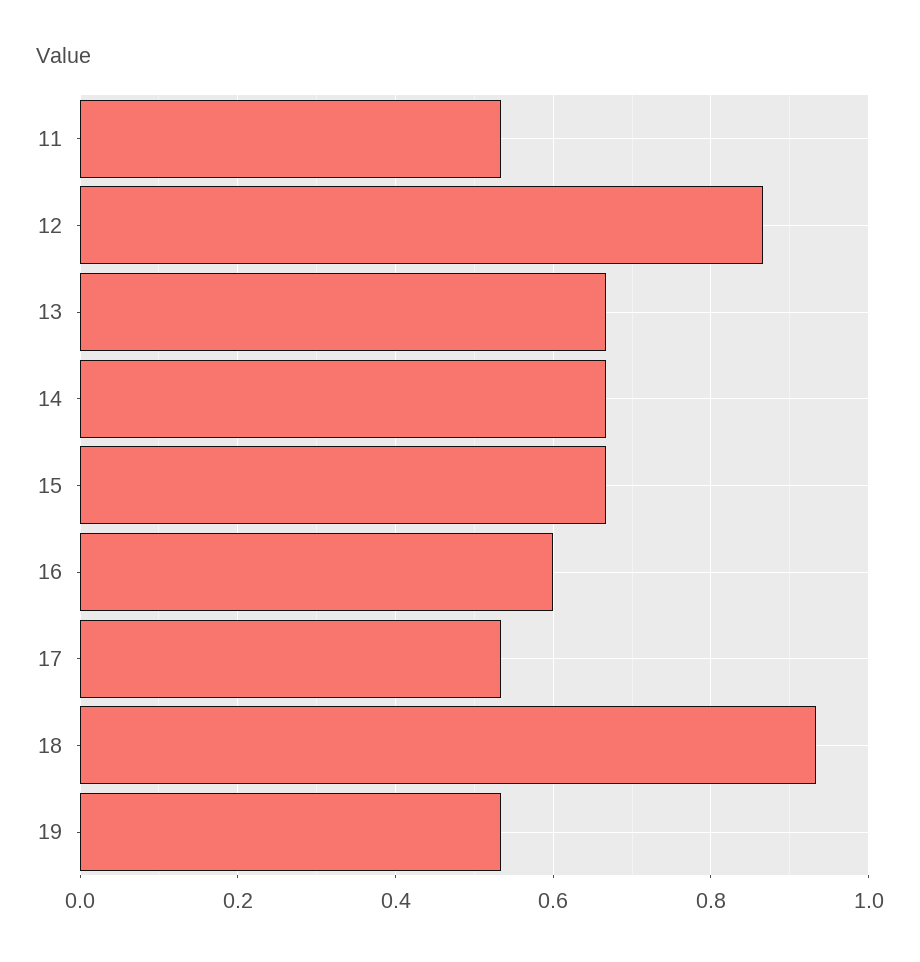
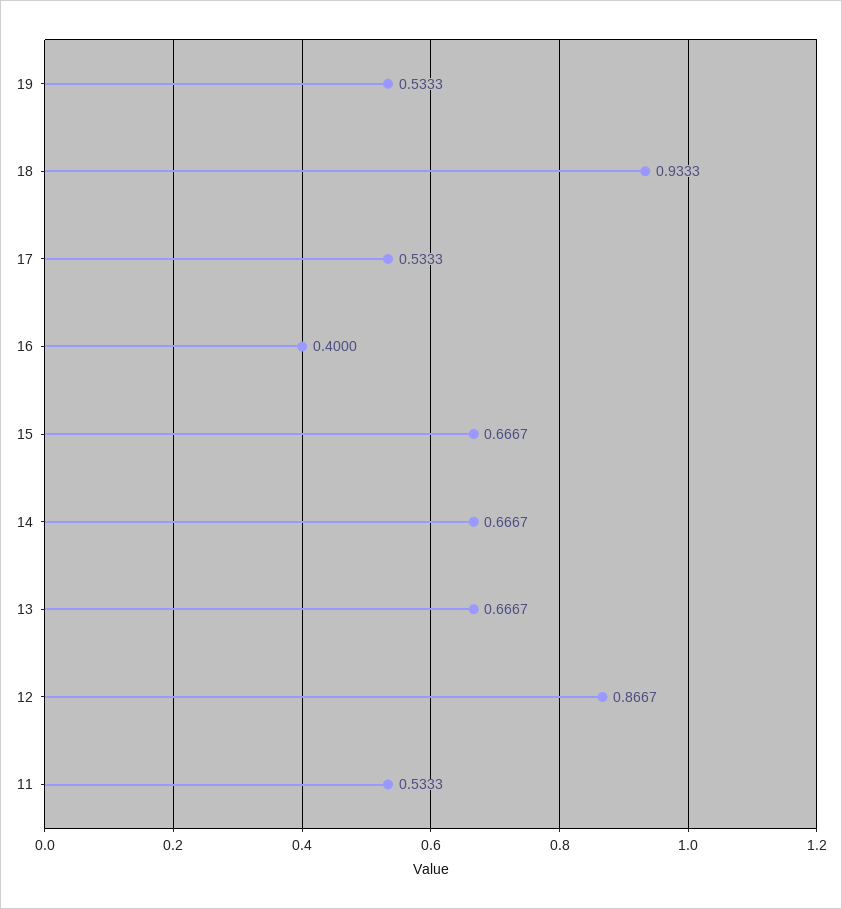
  {
    "11": 0.5333,
    "12": 0.8667,
    "13": 0.6667,
    "14": 0.6667,
    "15": 0.6667,
-   "16": 0.6,
+   "16": 0.4,
    "17": 0.5333,
    "18": 0.9333,
    "19": 0.5333
  }

